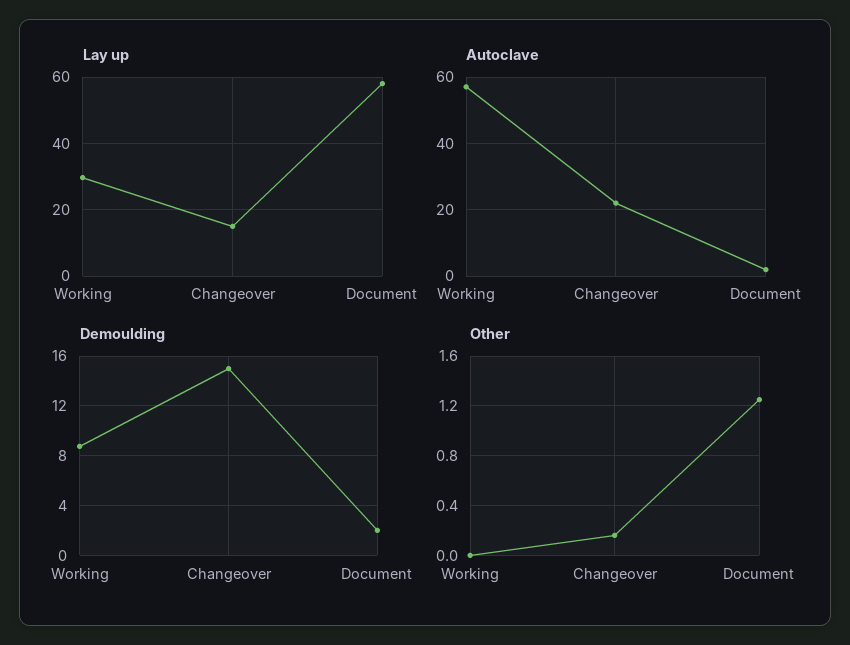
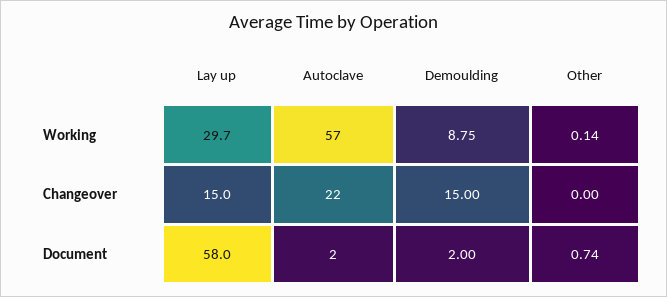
  {
    "Lay up": {
      "Working": 29.7,
      "Changeover": 15,
      "Document": 58
    },
    "Autoclave": {
      "Working": 57,
      "Changeover": 22,
      "Document": 2
    },
    "Demoulding": {
      "Working": 8.75,
      "Changeover": 15,
      "Document": 2
    },
    "Other": {
-     "Working": 0,
+     "Working": 0.14,
-     "Changeover": 0.15,
+     "Changeover": 0,
-     "Document": 1.25
+     "Document": 0.74
    }
  }

